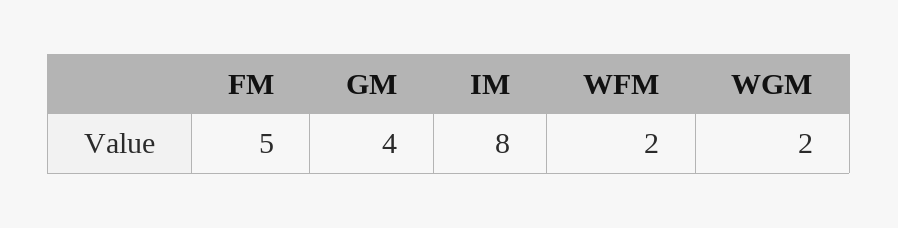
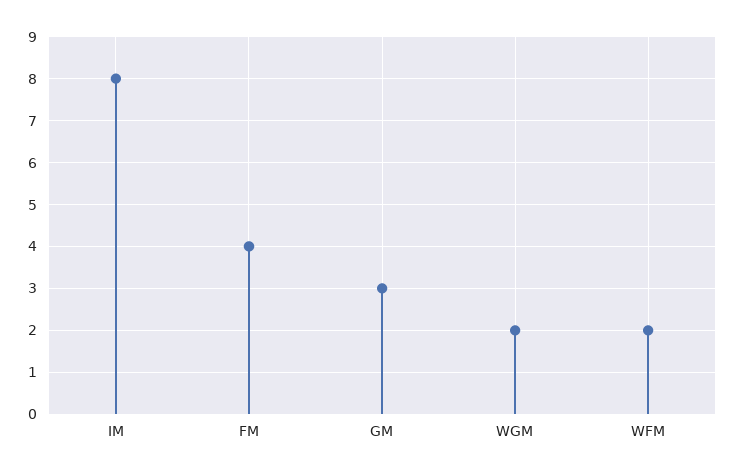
  {
-   "FM": 5,
+   "FM": 4,
-   "GM": 4,
+   "GM": 3,
    "IM": 8,
    "WFM": 2,
    "WGM": 2
  }

